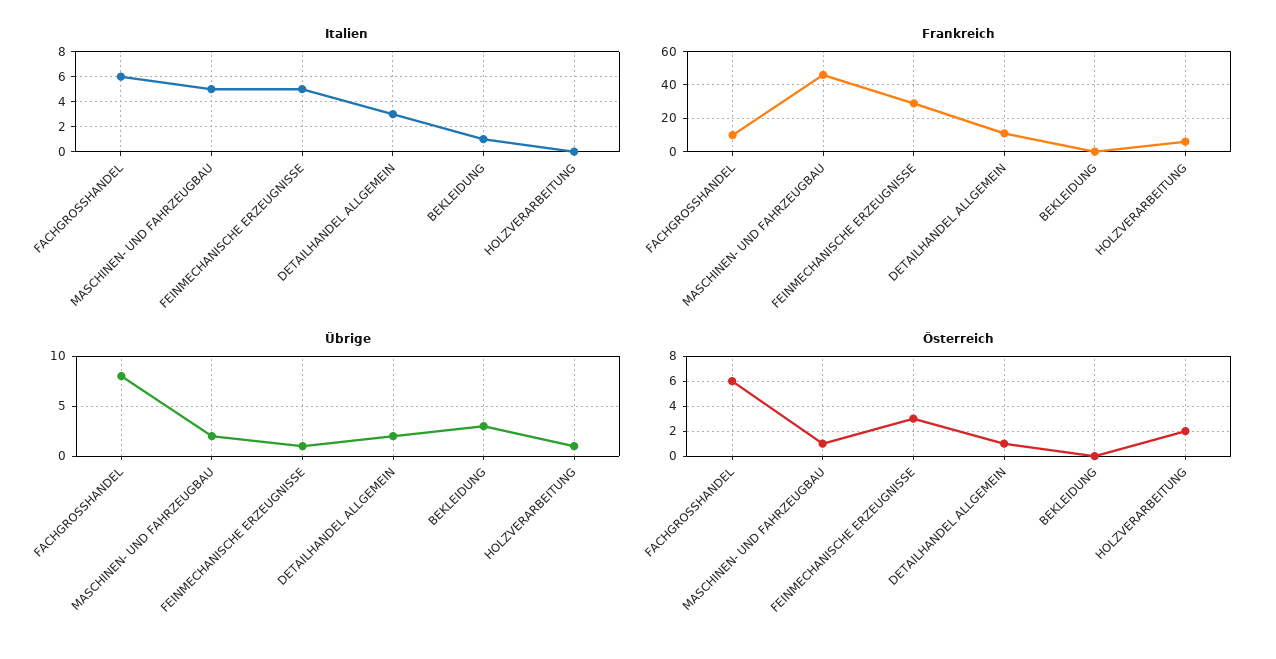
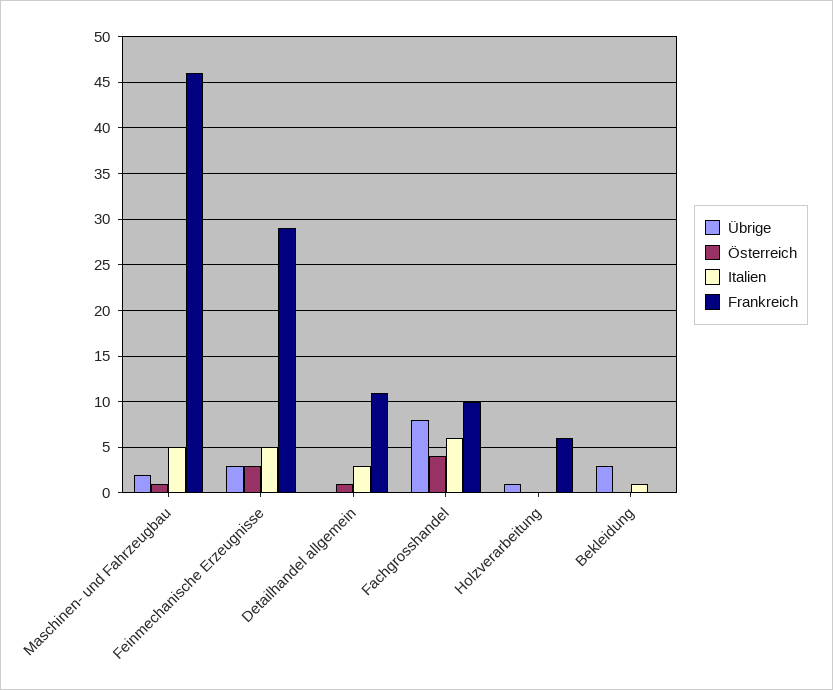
  {
    "Italien": {
      "FACHGROSSHANDEL": 6,
      "MASCHINEN- UND FAHRZEUGBAU": 5,
      "FEINMECHANISCHE ERZEUGNISSE": 5,
      "DETAILHANDEL ALLGEMEIN": 3,
      "BEKLEIDUNG": 1,
      "HOLZVERARBEITUNG": 0
    },
    "Frankreich": {
      "FACHGROSSHANDEL": 10,
      "MASCHINEN- UND FAHRZEUGBAU": 46,
      "FEINMECHANISCHE ERZEUGNISSE": 29,
      "DETAILHANDEL ALLGEMEIN": 11,
      "BEKLEIDUNG": 0,
      "HOLZVERARBEITUNG": 6
    },
    "Übrige": {
      "FACHGROSSHANDEL": 8,
      "MASCHINEN- UND FAHRZEUGBAU": 2,
-     "FEINMECHANISCHE ERZEUGNISSE": 1,
+     "FEINMECHANISCHE ERZEUGNISSE": 3,
-     "DETAILHANDEL ALLGEMEIN": 2,
+     "DETAILHANDEL ALLGEMEIN": 0,
      "BEKLEIDUNG": 3,
      "HOLZVERARBEITUNG": 1
    },
    "Österreich": {
-     "FACHGROSSHANDEL": 6,
+     "FACHGROSSHANDEL": 4,
      "MASCHINEN- UND FAHRZEUGBAU": 1,
      "FEINMECHANISCHE ERZEUGNISSE": 3,
      "DETAILHANDEL ALLGEMEIN": 1,
      "BEKLEIDUNG": 0,
-     "HOLZVERARBEITUNG": 2
+     "HOLZVERARBEITUNG": 0
    }
  }

